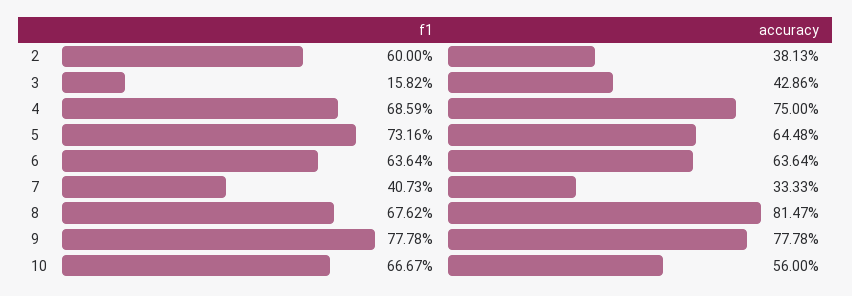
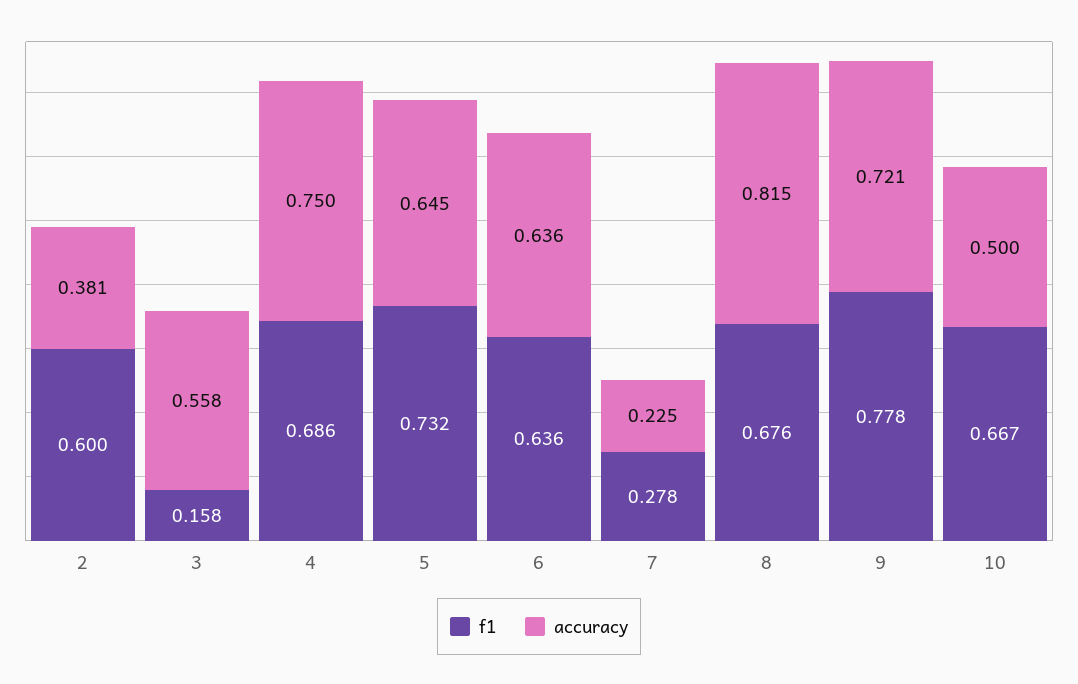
  {
    "f1": {
      "2": 0.6,
      "3": 0.1582,
      "4": 0.6859,
      "5": 0.7316,
      "6": 0.6364,
-     "7": 0.4073,
+     "7": 0.278,
      "8": 0.6762,
      "9": 0.7778,
      "10": 0.6667
    },
    "accuracy": {
      "2": 0.3813,
-     "3": 0.4286,
+     "3": 0.558,
      "4": 0.75,
      "5": 0.6448,
      "6": 0.6364,
-     "7": 0.3333,
+     "7": 0.225,
      "8": 0.8147,
-     "9": 0.7778,
+     "9": 0.721,
-     "10": 0.56
+     "10": 0.5
    }
  }

